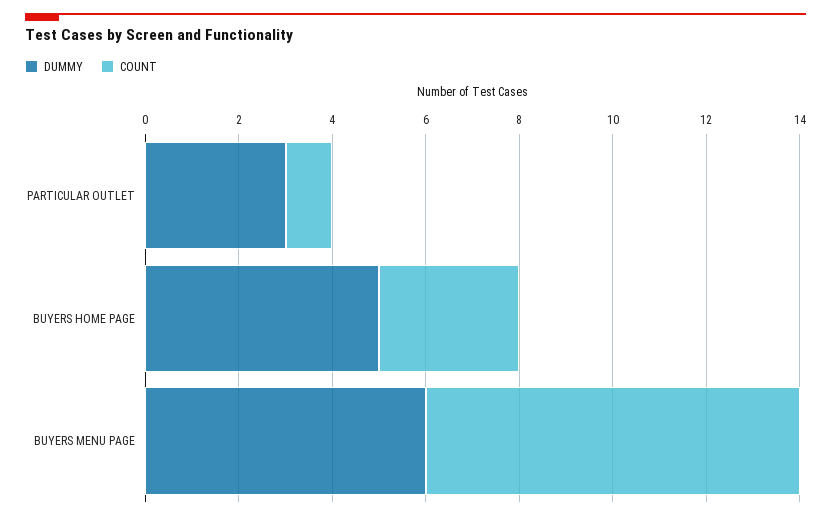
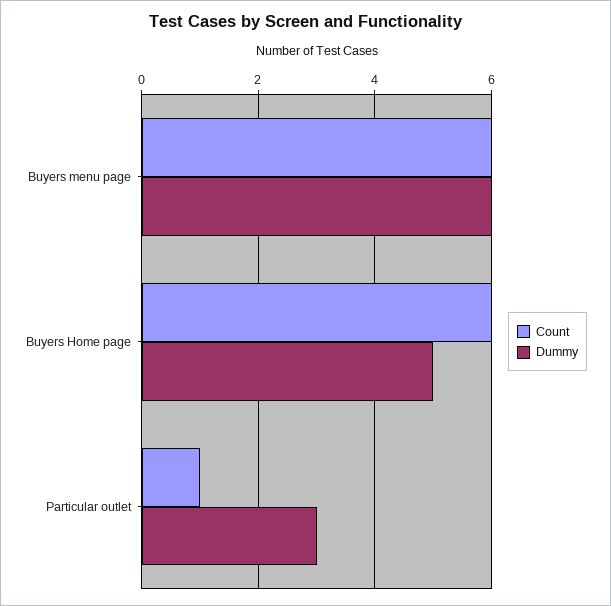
  {
    "DUMMY": {
      "PARTICULAR OUTLET": 3,
      "BUYERS HOME PAGE": 5,
      "BUYERS MENU PAGE": 6
    },
    "COUNT": {
      "PARTICULAR OUTLET": 1,
-     "BUYERS HOME PAGE": 3,
+     "BUYERS HOME PAGE": 6,
-     "BUYERS MENU PAGE": 8
+     "BUYERS MENU PAGE": 6
    }
  }

